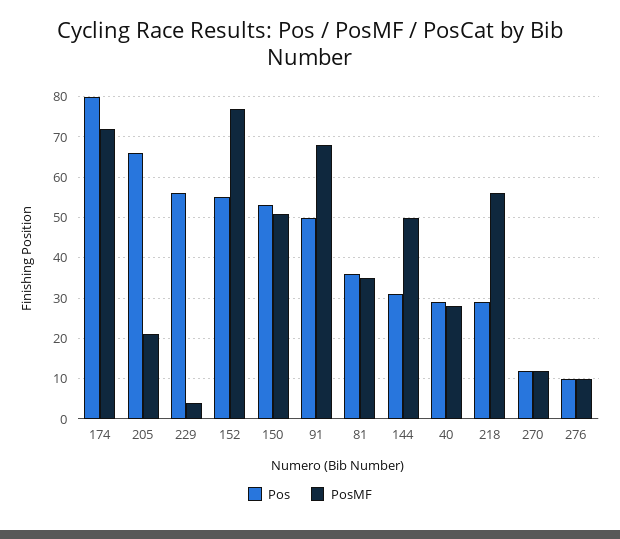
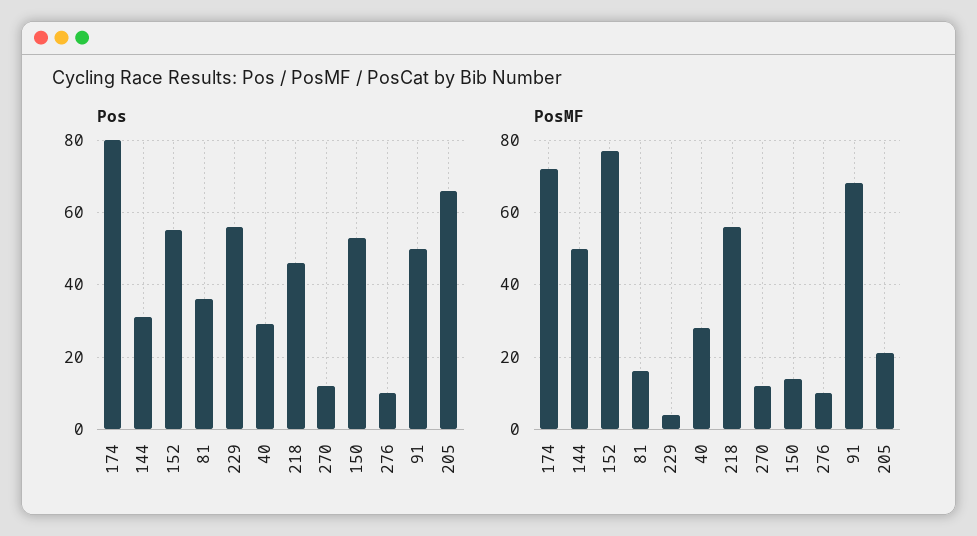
  {
    "Pos": {
      "174": 80,
      "205": 65,
      "229": 55,
      "152": 55,
      "150": 55,
      "91": 50,
      "81": 35,
      "144": 30,
      "40": 30,
-     "218": 30,
+     "218": 45,
      "270": 10,
      "276": 10
    },
    "PosMF": {
      "174": 70,
      "205": 20,
      "229": 5,
      "152": 75,
-     "150": 50,
+     "150": 15,
      "91": 70,
-     "81": 35,
+     "81": 15,
      "144": 50,
      "40": 30,
      "218": 55,
      "270": 10,
      "276": 10
    }
  }

